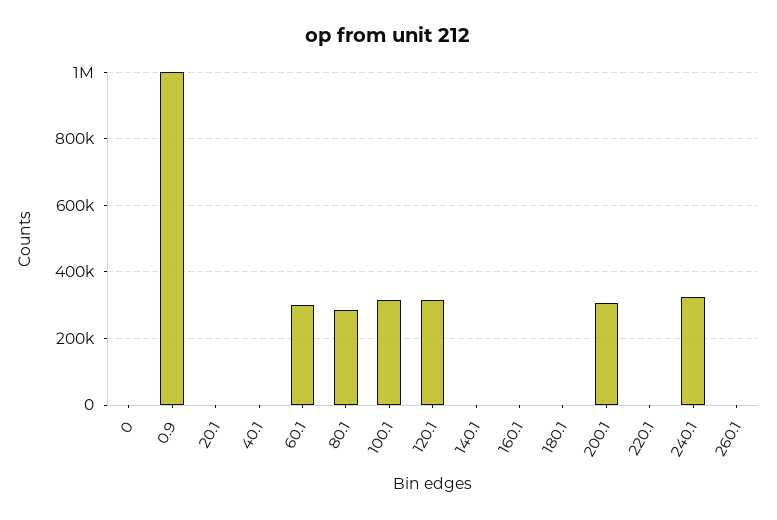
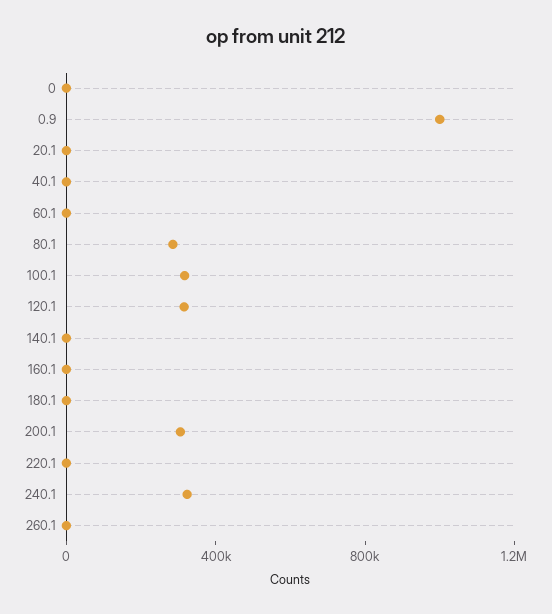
  {
    "0": 0,
    "0.9": 1000000,
    "20.1": 0,
    "40.1": 0,
-   "60.1": 300000,
+   "60.1": 0,
    "80.1": 280000,
    "100.1": 320000,
    "120.1": 320000,
    "140.1": 0,
    "160.1": 0,
    "180.1": 0,
    "200.1": 300000,
    "220.1": 0,
    "240.1": 320000,
    "260.1": 0
  }

